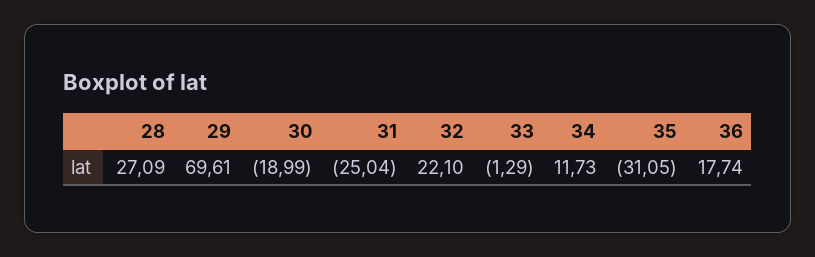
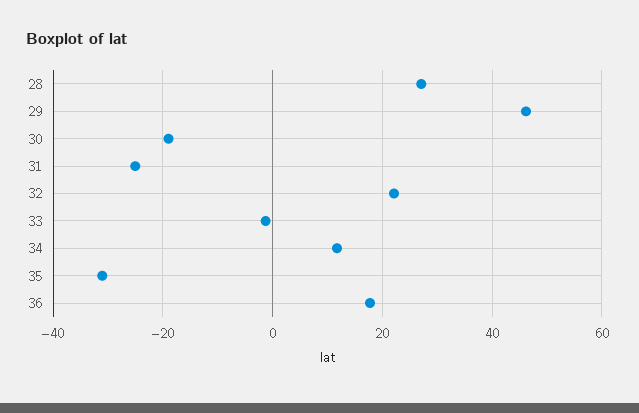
  {
    "28": 27.09,
-   "29": 69.61,
+   "29": 46,
    "30": -18.99,
    "31": -25.04,
    "32": 22.1,
    "33": -1.29,
    "34": 11.73,
    "35": -31.05,
    "36": 17.74
  }

